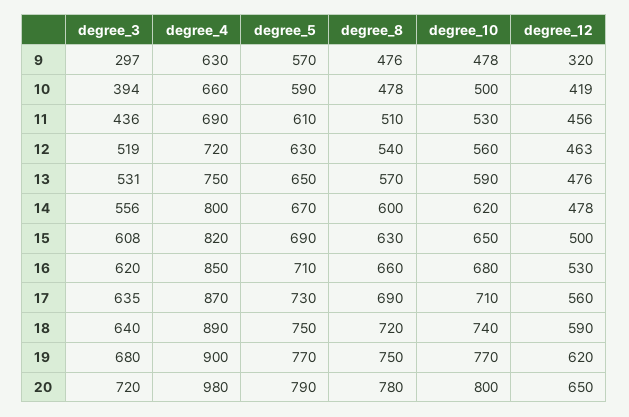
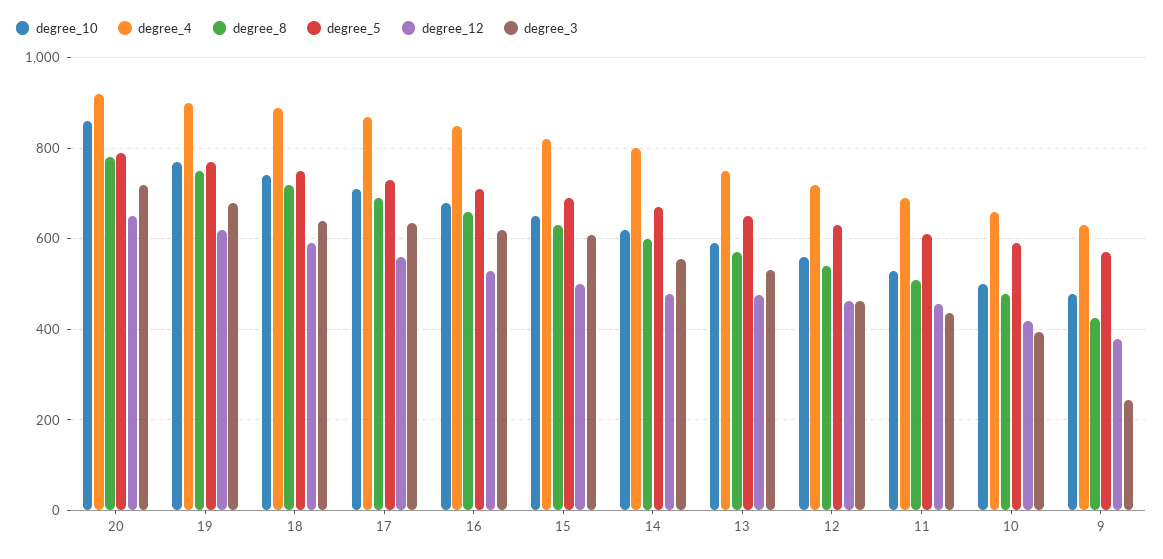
  {
    "degree_3": {
-     "9": 297,
+     "9": 240,
      "10": 394,
      "11": 436,
-     "12": 519,
+     "12": 460,
      "13": 531,
      "14": 556,
      "15": 608,
      "16": 620,
      "17": 635,
      "18": 640,
      "19": 680,
      "20": 720
    },
    "degree_4": {
      "9": 630,
      "10": 660,
      "11": 690,
      "12": 720,
      "13": 750,
      "14": 800,
      "15": 820,
      "16": 850,
      "17": 870,
      "18": 890,
      "19": 900,
-     "20": 980
+     "20": 920
    },
    "degree_5": {
      "9": 570,
      "10": 590,
      "11": 610,
      "12": 630,
      "13": 650,
      "14": 670,
      "15": 690,
      "16": 710,
      "17": 730,
      "18": 750,
      "19": 770,
      "20": 790
    },
    "degree_8": {
-     "9": 476,
+     "9": 420,
      "10": 478,
      "11": 510,
      "12": 540,
      "13": 570,
      "14": 600,
      "15": 630,
      "16": 660,
      "17": 690,
      "18": 720,
      "19": 750,
      "20": 780
    },
    "degree_10": {
      "9": 478,
      "10": 500,
      "11": 530,
      "12": 560,
      "13": 590,
      "14": 620,
      "15": 650,
      "16": 680,
      "17": 710,
      "18": 740,
      "19": 770,
-     "20": 800
+     "20": 860
    },
    "degree_12": {
-     "9": 320,
+     "9": 380,
      "10": 419,
      "11": 456,
      "12": 463,
      "13": 476,
      "14": 478,
      "15": 500,
      "16": 530,
      "17": 560,
      "18": 590,
      "19": 620,
      "20": 650
    }
  }

